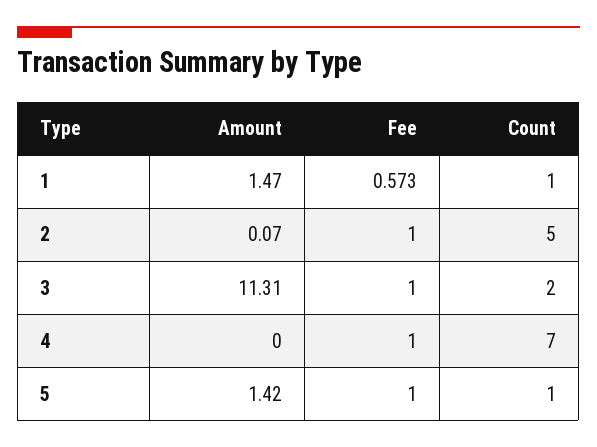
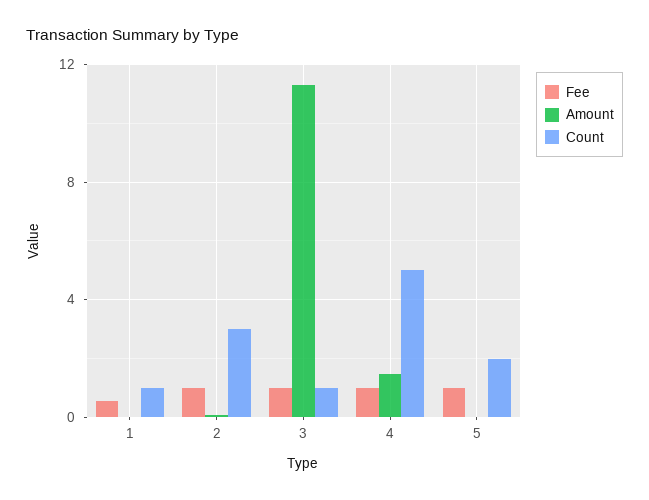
  {
    "Amount": {
-     "1": 1.47,
+     "1": 0,
      "2": 0.07,
      "3": 11.31,
-     "4": 0,
+     "4": 1.5,
-     "5": 1.42
+     "5": 0
    },
    "Fee": {
      "1": 0.573,
      "2": 1,
      "3": 1,
      "4": 1,
      "5": 1
    },
    "Count": {
      "1": 1,
-     "2": 5,
+     "2": 3,
-     "3": 2,
+     "3": 1,
-     "4": 7,
+     "4": 5,
-     "5": 1
+     "5": 2
    }
  }

